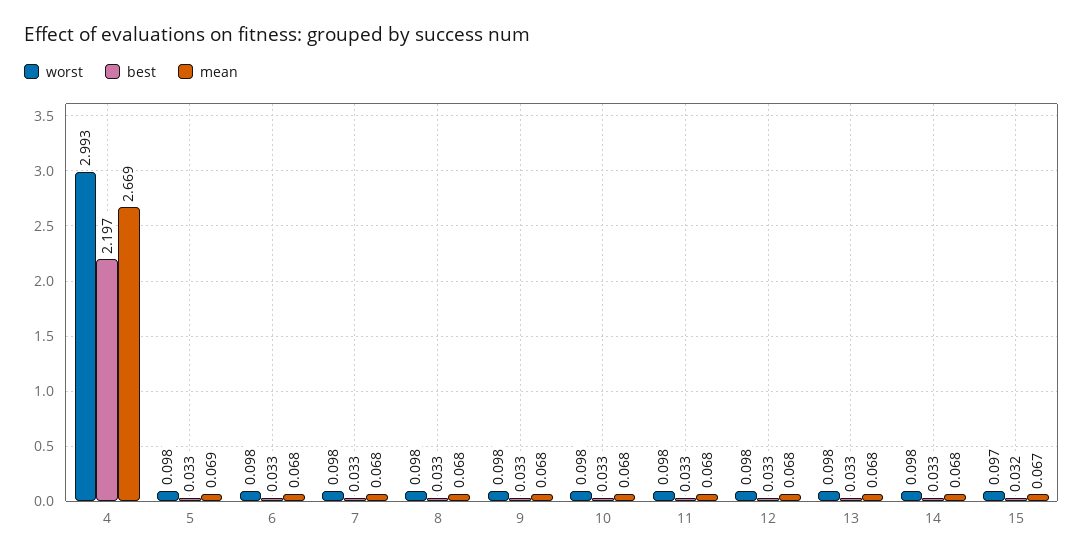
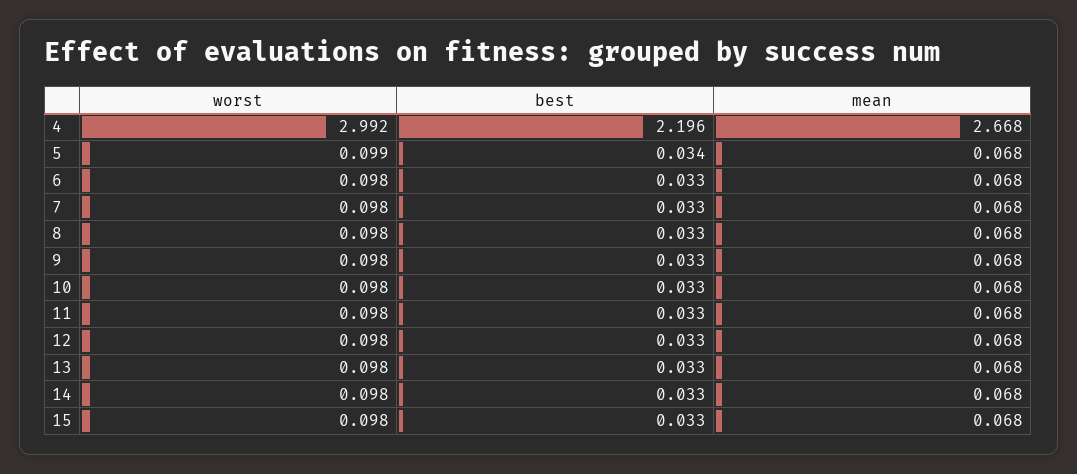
  {
    "worst": {
-     "4": 2.993,
+     "4": 2.992,
-     "5": 0.098,
+     "5": 0.099,
      "6": 0.098,
      "7": 0.098,
      "8": 0.098,
      "9": 0.098,
      "10": 0.098,
      "11": 0.098,
      "12": 0.098,
      "13": 0.098,
      "14": 0.098,
-     "15": 0.097
+     "15": 0.098
    },
    "best": {
-     "4": 2.197,
+     "4": 2.196,
-     "5": 0.033,
+     "5": 0.034,
      "6": 0.033,
      "7": 0.033,
      "8": 0.033,
      "9": 0.033,
      "10": 0.033,
      "11": 0.033,
      "12": 0.033,
      "13": 0.033,
      "14": 0.033,
-     "15": 0.032
+     "15": 0.033
    },
    "mean": {
-     "4": 2.669,
+     "4": 2.668,
-     "5": 0.069,
+     "5": 0.068,
      "6": 0.068,
      "7": 0.068,
      "8": 0.068,
      "9": 0.068,
      "10": 0.068,
      "11": 0.068,
      "12": 0.068,
      "13": 0.068,
      "14": 0.068,
-     "15": 0.067
+     "15": 0.068
    }
  }

